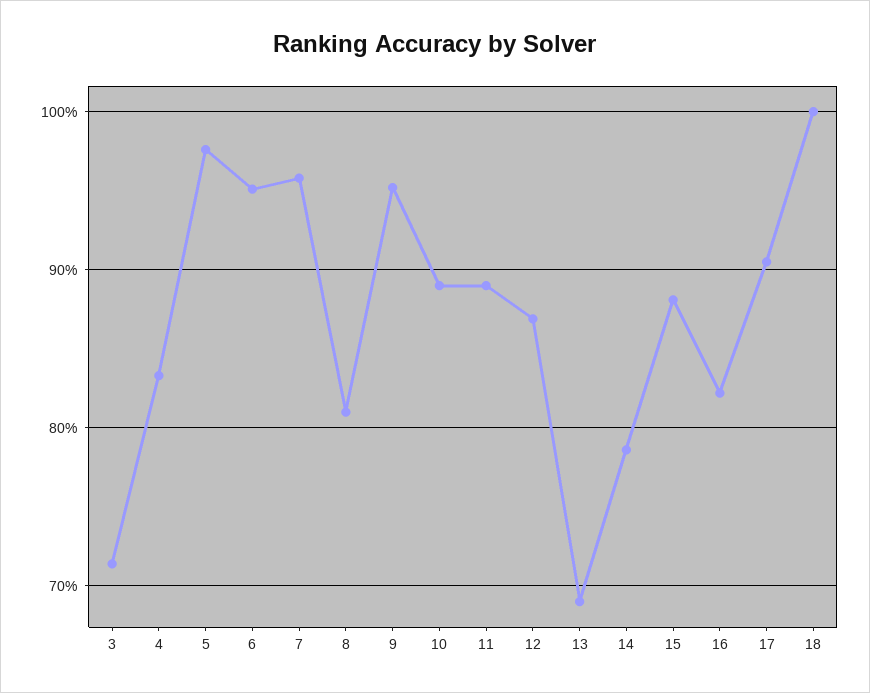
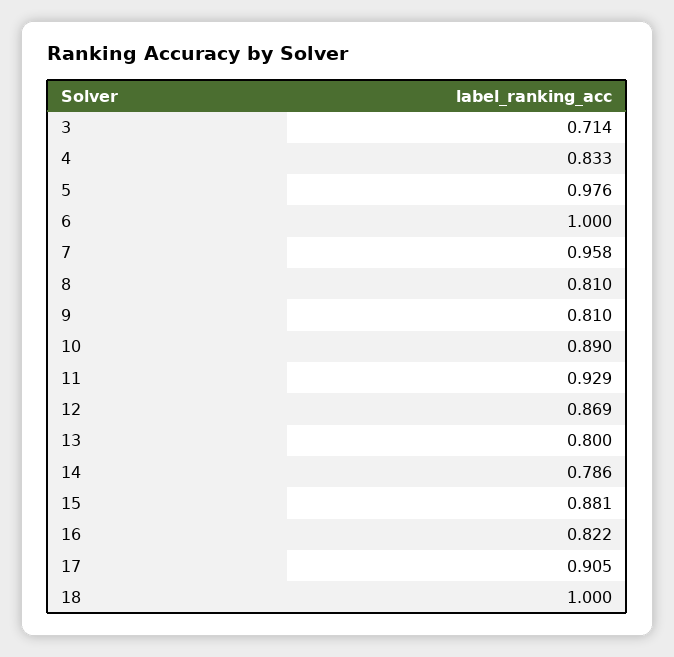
  {
    "3": 0.714,
    "4": 0.833,
    "5": 0.976,
-   "6": 0.95,
+   "6": 1,
    "7": 0.958,
    "8": 0.81,
-   "9": 0.95,
+   "9": 0.81,
    "10": 0.89,
-   "11": 0.89,
+   "11": 0.929,
    "12": 0.869,
-   "13": 0.69,
+   "13": 0.8,
    "14": 0.786,
    "15": 0.881,
    "16": 0.822,
    "17": 0.905,
    "18": 1
  }

